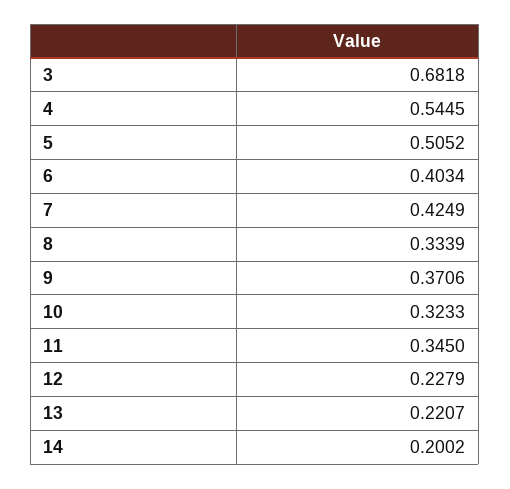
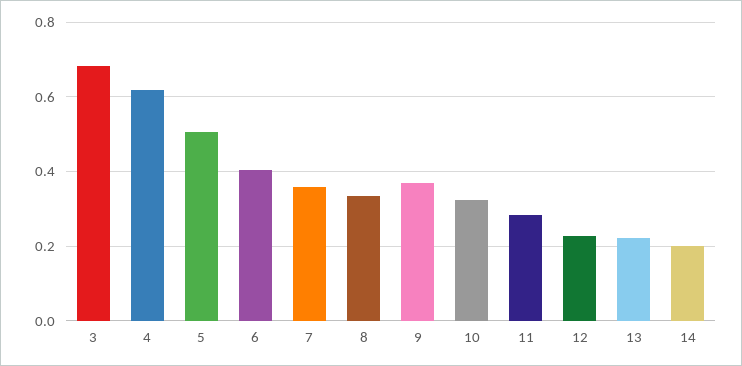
  {
    "3": 0.6818,
-   "4": 0.5445,
+   "4": 0.62,
    "5": 0.5052,
    "6": 0.4034,
-   "7": 0.4249,
+   "7": 0.36,
    "8": 0.3339,
    "9": 0.3706,
    "10": 0.3233,
-   "11": 0.345,
+   "11": 0.28,
    "12": 0.2279,
    "13": 0.2207,
    "14": 0.2002
  }

